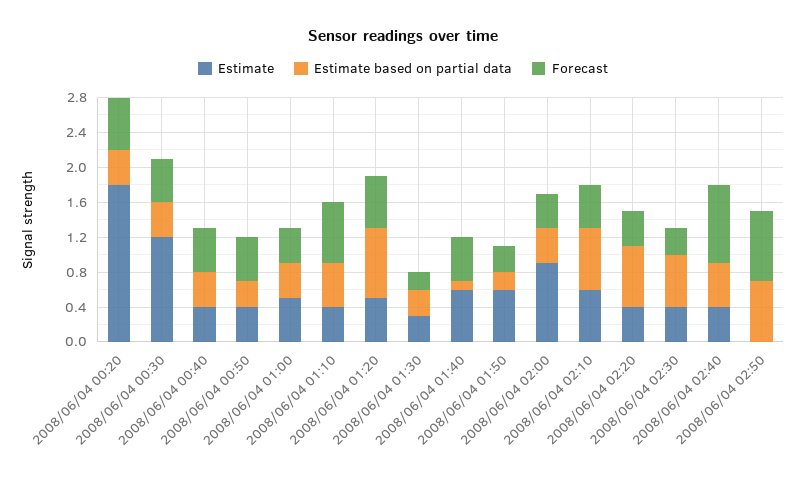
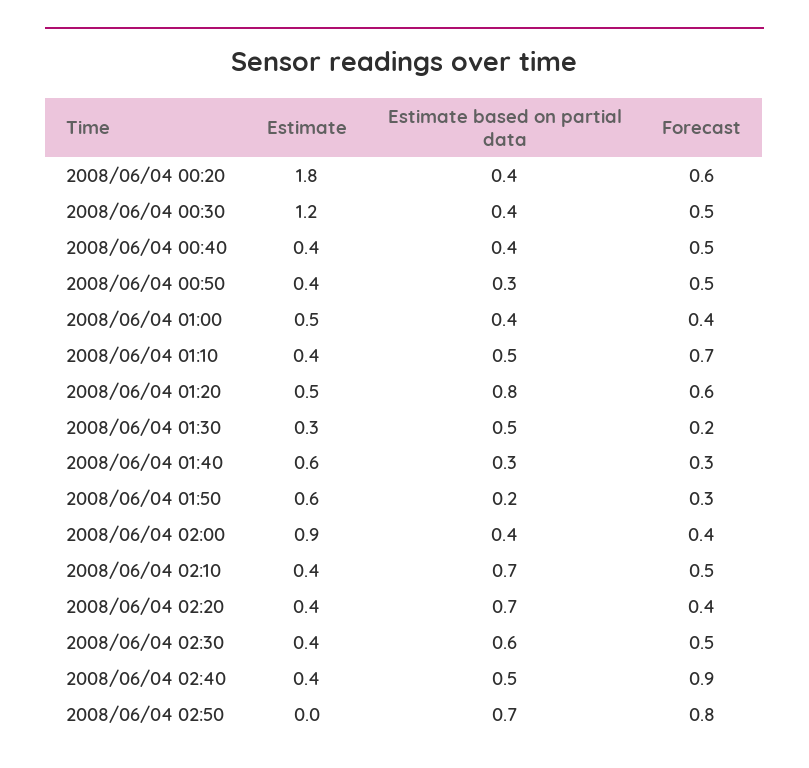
  {
    "Estimate": {
      "2008/06/04 00:20": 1.8,
      "2008/06/04 00:30": 1.2,
      "2008/06/04 00:40": 0.4,
      "2008/06/04 00:50": 0.4,
      "2008/06/04 01:00": 0.5,
      "2008/06/04 01:10": 0.4,
      "2008/06/04 01:20": 0.5,
      "2008/06/04 01:30": 0.3,
      "2008/06/04 01:40": 0.6,
      "2008/06/04 01:50": 0.6,
      "2008/06/04 02:00": 0.9,
-     "2008/06/04 02:10": 0.6,
+     "2008/06/04 02:10": 0.4,
      "2008/06/04 02:20": 0.4,
      "2008/06/04 02:30": 0.4,
      "2008/06/04 02:40": 0.4,
      "2008/06/04 02:50": 0
    },
    "Estimate based on partial data": {
      "2008/06/04 00:20": 0.4,
      "2008/06/04 00:30": 0.4,
      "2008/06/04 00:40": 0.4,
      "2008/06/04 00:50": 0.3,
      "2008/06/04 01:00": 0.4,
      "2008/06/04 01:10": 0.5,
      "2008/06/04 01:20": 0.8,
-     "2008/06/04 01:30": 0.3,
+     "2008/06/04 01:30": 0.5,
-     "2008/06/04 01:40": 0.1,
+     "2008/06/04 01:40": 0.3,
      "2008/06/04 01:50": 0.2,
      "2008/06/04 02:00": 0.4,
      "2008/06/04 02:10": 0.7,
      "2008/06/04 02:20": 0.7,
      "2008/06/04 02:30": 0.6,
      "2008/06/04 02:40": 0.5,
      "2008/06/04 02:50": 0.7
    },
    "Forecast": {
      "2008/06/04 00:20": 0.6,
      "2008/06/04 00:30": 0.5,
      "2008/06/04 00:40": 0.5,
      "2008/06/04 00:50": 0.5,
      "2008/06/04 01:00": 0.4,
      "2008/06/04 01:10": 0.7,
      "2008/06/04 01:20": 0.6,
      "2008/06/04 01:30": 0.2,
-     "2008/06/04 01:40": 0.5,
+     "2008/06/04 01:40": 0.3,
      "2008/06/04 01:50": 0.3,
      "2008/06/04 02:00": 0.4,
      "2008/06/04 02:10": 0.5,
      "2008/06/04 02:20": 0.4,
-     "2008/06/04 02:30": 0.3,
+     "2008/06/04 02:30": 0.5,
      "2008/06/04 02:40": 0.9,
      "2008/06/04 02:50": 0.8
    }
  }

